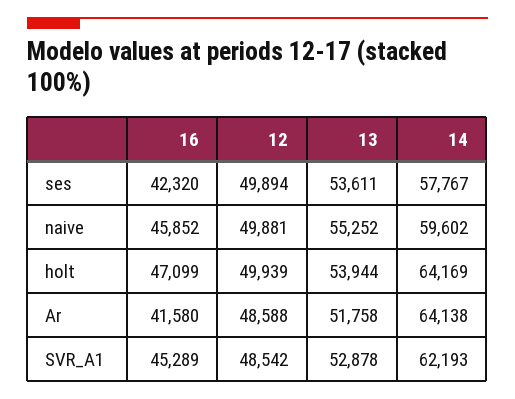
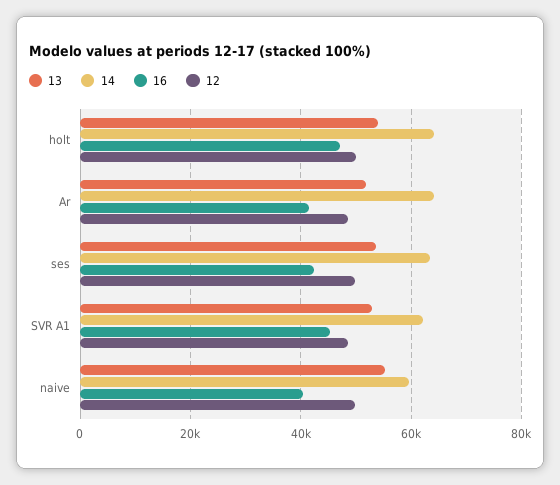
  {
    "16": {
      "ses": 42320,
-     "naive": 45852,
+     "naive": 40000,
      "holt": 47099,
      "Ar": 41580,
      "SVR_A1": 45289
    },
    "12": {
      "ses": 49894,
      "naive": 49881,
      "holt": 49939,
      "Ar": 48588,
      "SVR_A1": 48542
    },
    "13": {
      "ses": 53611,
      "naive": 55252,
      "holt": 53944,
      "Ar": 51758,
      "SVR_A1": 52878
    },
    "14": {
-     "ses": 57767,
+     "ses": 64000,
      "naive": 59602,
      "holt": 64169,
      "Ar": 64138,
      "SVR_A1": 62193
    }
  }

